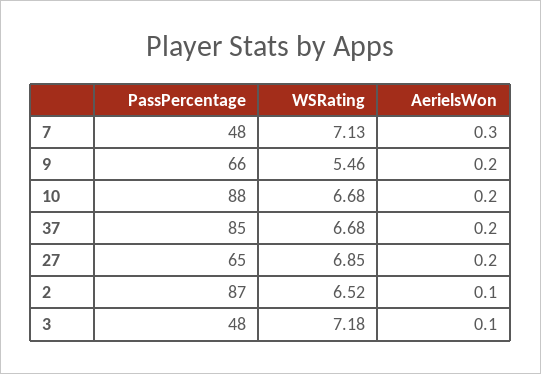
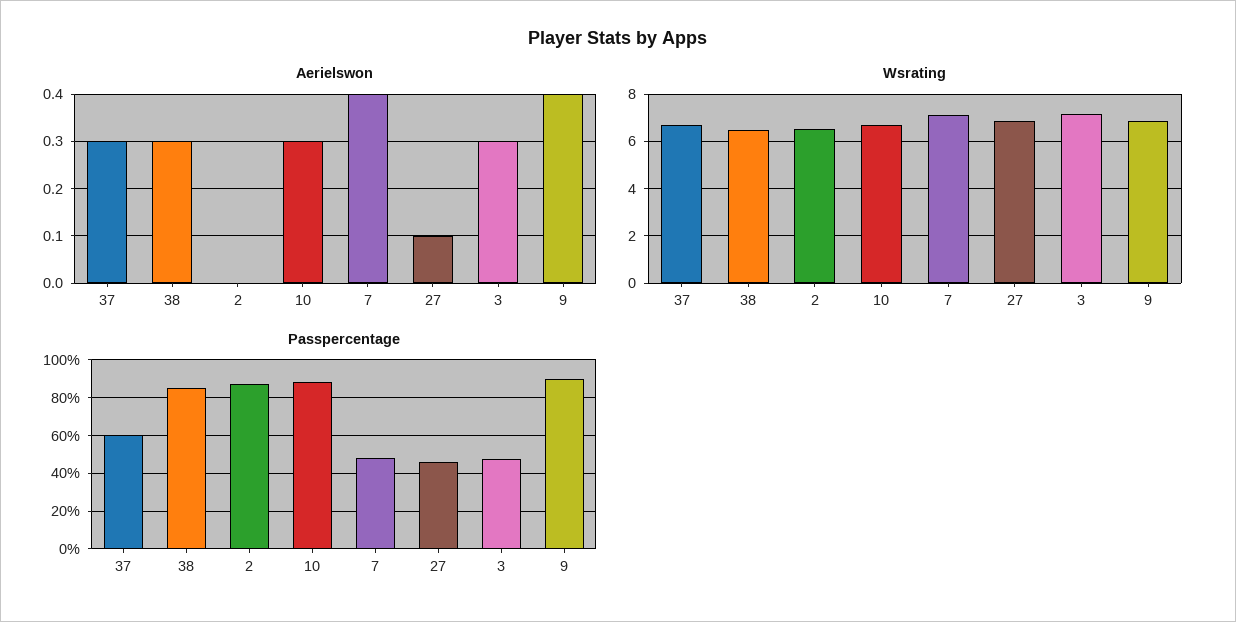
  {
    "PassPercentage": {
      "7": 48,
-     "9": 66,
+     "9": 90,
      "10": 88,
-     "37": 85,
+     "37": 60,
-     "27": 65,
+     "27": 45,
      "2": 87,
-     "3": 48
+     "3": 48,
+     "38": 85
    },
    "WSRating": {
      "7": 7.13,
-     "9": 5.46,
+     "9": 7,
      "10": 6.68,
      "37": 6.68,
      "27": 6.85,
      "2": 6.52,
-     "3": 7.18
+     "3": 7.18,
+     "38": 6.5
    },
    "AerielsWon": {
-     "7": 0.3,
+     "7": 0.4,
-     "9": 0.2,
+     "9": 0.4,
-     "10": 0.2,
+     "10": 0.3,
-     "37": 0.2,
+     "37": 0.3,
-     "27": 0.2,
+     "27": 0.1,
-     "2": 0.1,
+     "2": 0,
-     "3": 0.1
+     "3": 0.3,
+     "38": 0.3
    }
  }

